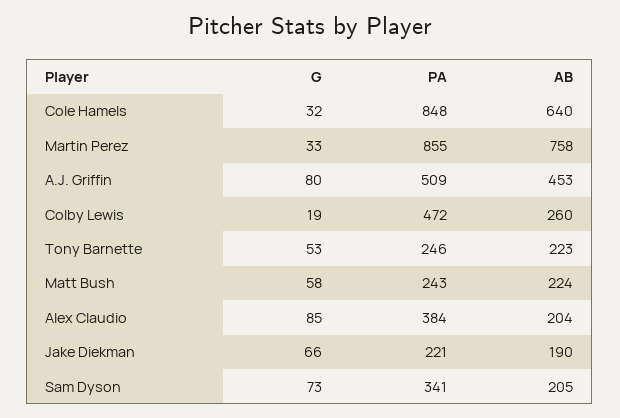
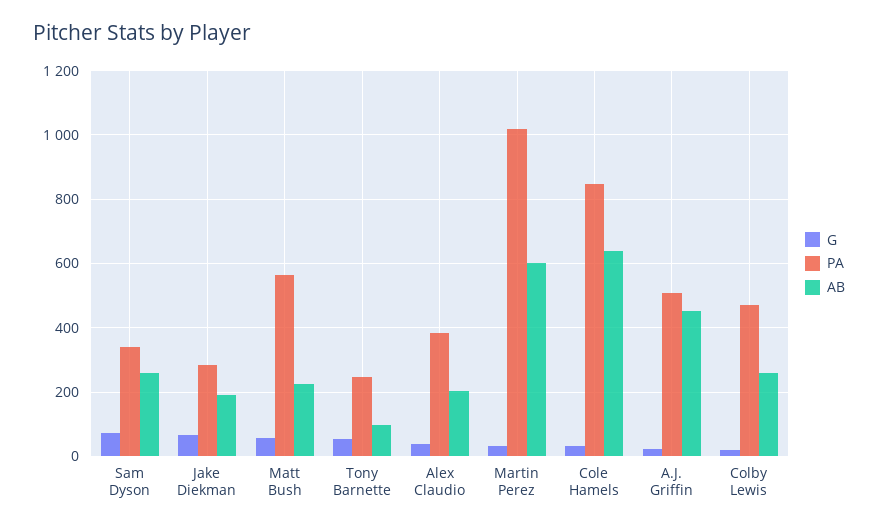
  {
    "G": {
      "Cole Hamels": 32,
      "Martin Perez": 33,
-     "A.J. Griffin": 80,
+     "A.J. Griffin": 20,
      "Colby Lewis": 19,
      "Tony Barnette": 53,
      "Matt Bush": 58,
-     "Alex Claudio": 85,
+     "Alex Claudio": 40,
      "Jake Diekman": 66,
      "Sam Dyson": 73
    },
    "PA": {
      "Cole Hamels": 848,
-     "Martin Perez": 855,
+     "Martin Perez": 1020,
      "A.J. Griffin": 509,
      "Colby Lewis": 472,
      "Tony Barnette": 246,
-     "Matt Bush": 243,
+     "Matt Bush": 560,
      "Alex Claudio": 384,
-     "Jake Diekman": 221,
+     "Jake Diekman": 280,
      "Sam Dyson": 341
    },
    "AB": {
      "Cole Hamels": 640,
-     "Martin Perez": 758,
+     "Martin Perez": 600,
      "A.J. Griffin": 453,
      "Colby Lewis": 260,
-     "Tony Barnette": 223,
+     "Tony Barnette": 100,
      "Matt Bush": 224,
      "Alex Claudio": 204,
      "Jake Diekman": 190,
-     "Sam Dyson": 205
+     "Sam Dyson": 260
    }
  }

